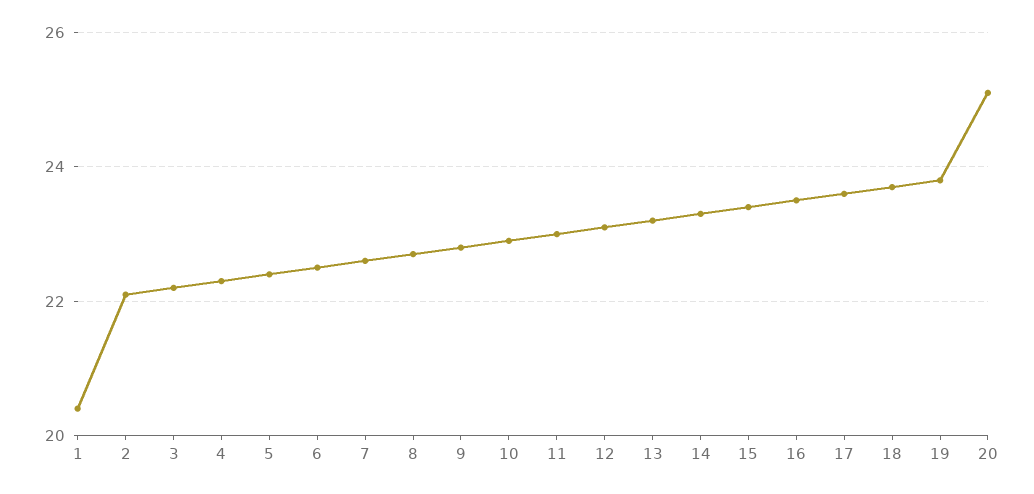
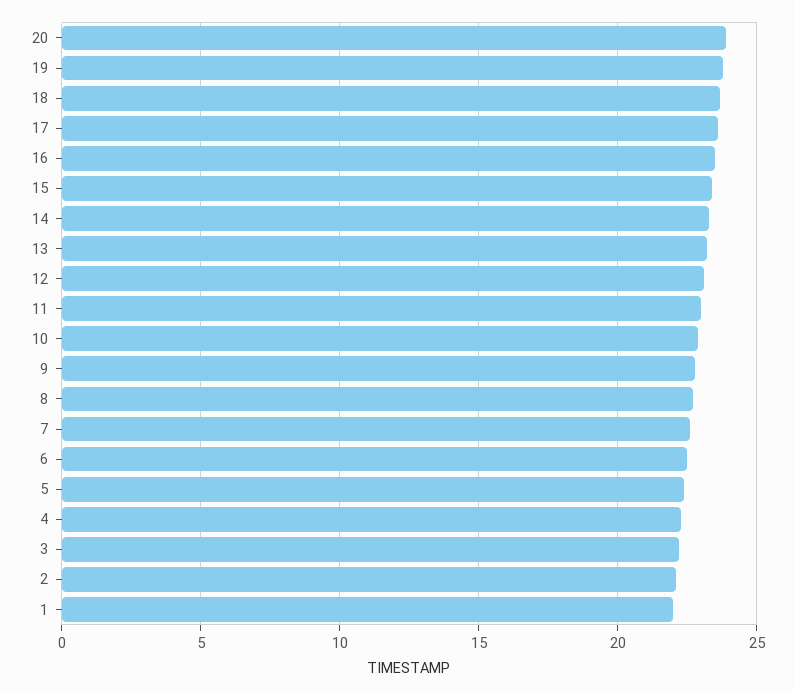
  {
-   "1": 20.5,
+   "1": 22,
    "2": 22,
    "3": 22,
    "4": 22.5,
    "5": 22.5,
    "6": 22.5,
    "7": 22.5,
    "8": 22.5,
    "9": 23,
    "10": 23,
    "11": 23,
    "12": 23,
    "13": 23,
    "14": 23.5,
    "15": 23.5,
    "16": 23.5,
    "17": 23.5,
    "18": 23.5,
    "19": 24,
-   "20": 25
+   "20": 24
  }

